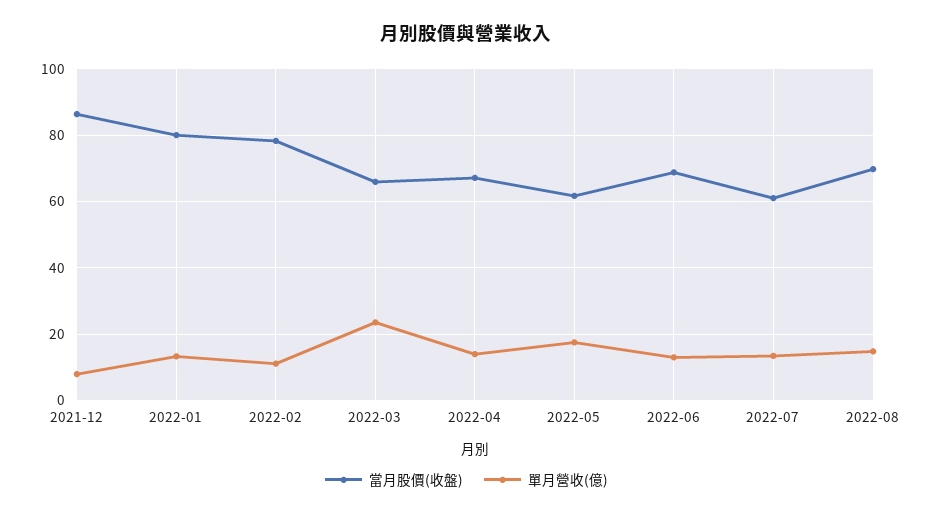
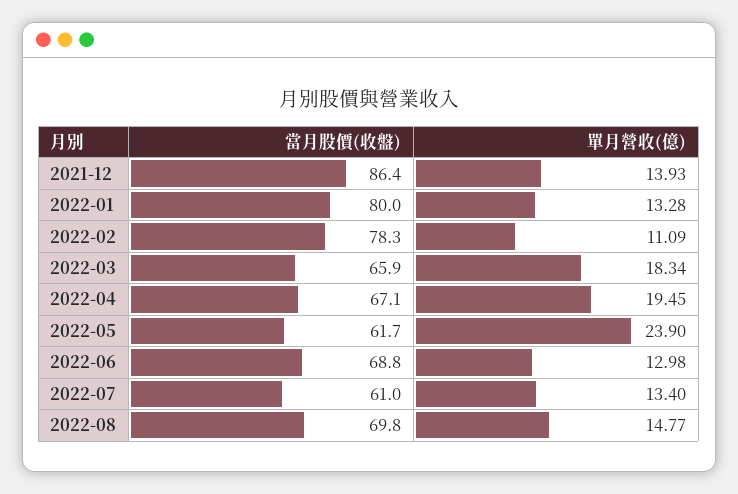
  {
    "當月股價(收盤)": {
      "2021-12": 86.4,
      "2022-01": 80,
      "2022-02": 78.3,
      "2022-03": 65.9,
      "2022-04": 67.1,
      "2022-05": 61.7,
      "2022-06": 68.8,
      "2022-07": 61,
      "2022-08": 69.8
    },
    "單月營收(億)": {
-     "2021-12": 8,
+     "2021-12": 13.93,
      "2022-01": 13.28,
      "2022-02": 11.09,
-     "2022-03": 24,
+     "2022-03": 18.34,
-     "2022-04": 14,
+     "2022-04": 19.45,
-     "2022-05": 18,
+     "2022-05": 23.9,
      "2022-06": 12.98,
      "2022-07": 13.4,
      "2022-08": 14.77
    }
  }

